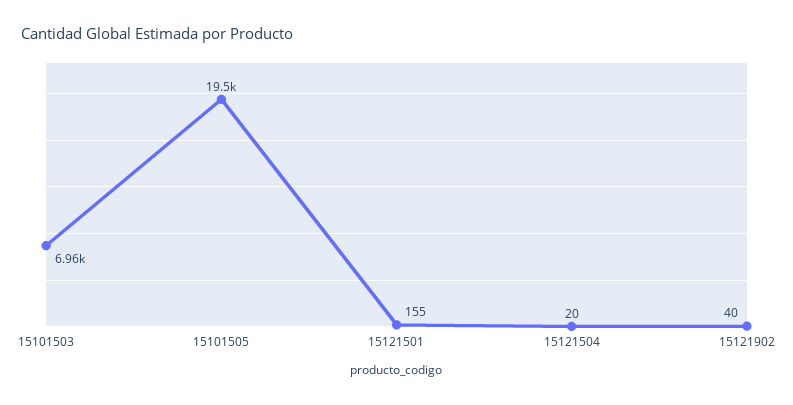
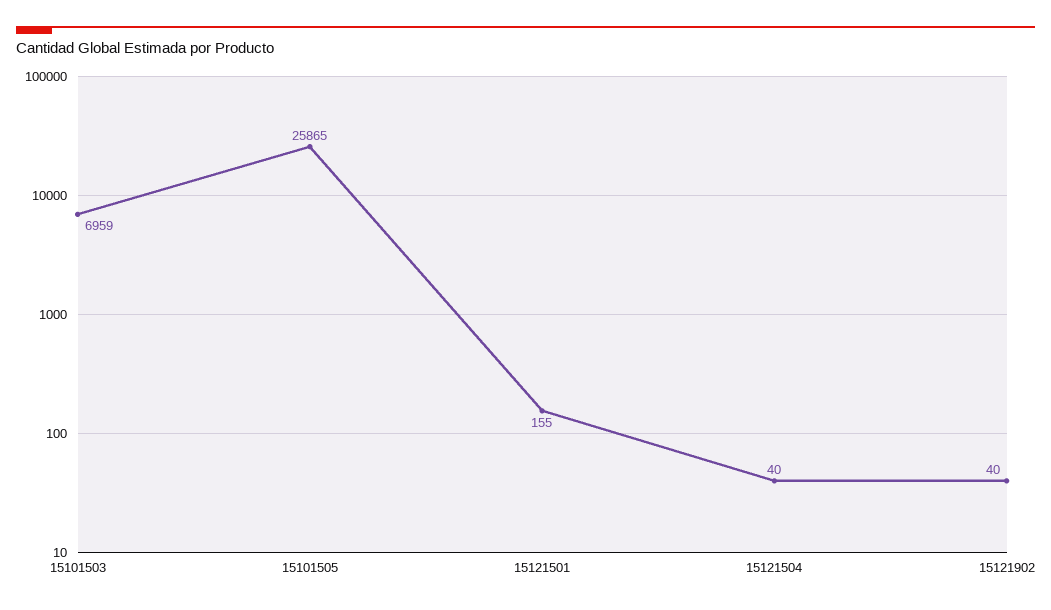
  {
    "15101503": 6959,
-   "15101505": 19500,
+   "15101505": 25865,
    "15121501": 155,
-   "15121504": 20,
+   "15121504": 40,
    "15121902": 40
  }

